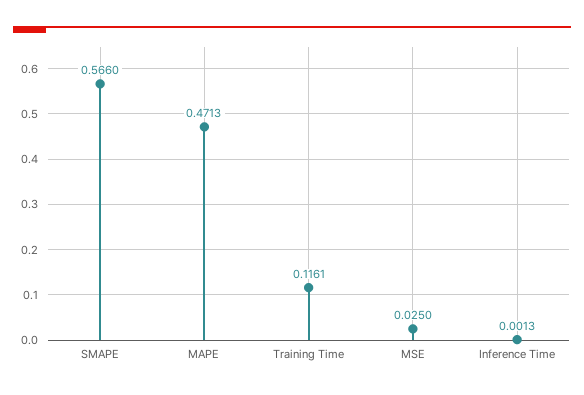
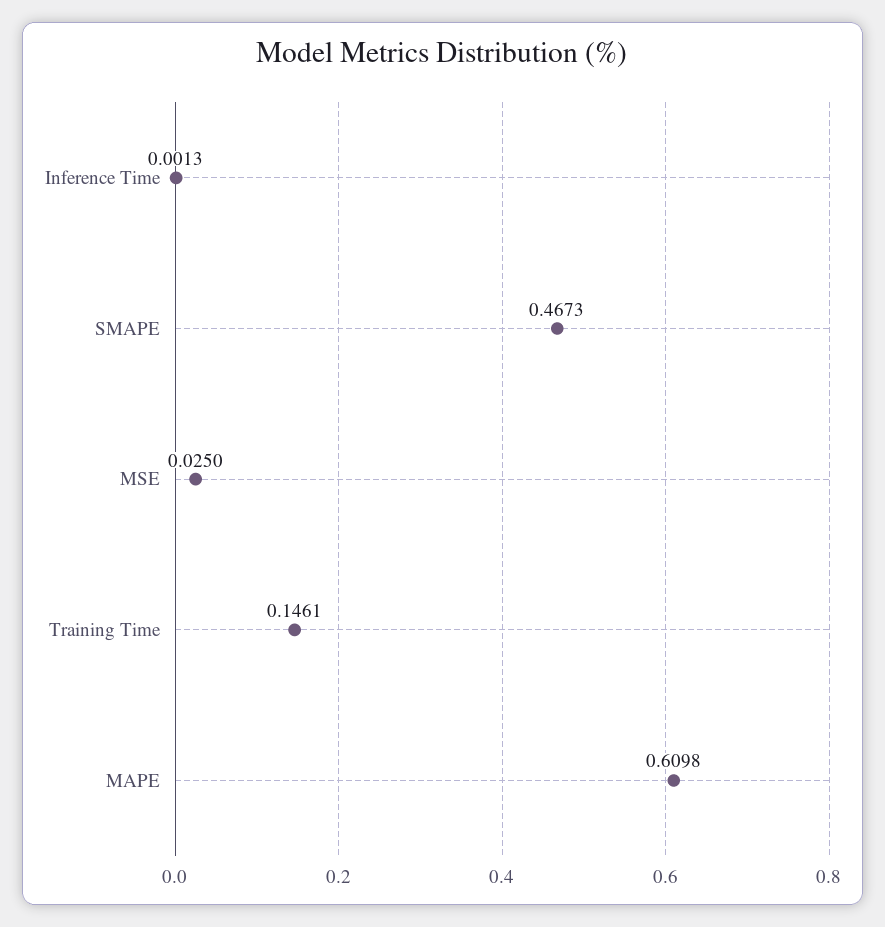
  {
-   "SMAPE": 0.566,
+   "SMAPE": 0.4673,
-   "MAPE": 0.4713,
+   "MAPE": 0.6098,
-   "Training Time": 0.1161,
+   "Training Time": 0.1461,
    "MSE": 0.025,
    "Inference Time": 0.0013
  }

